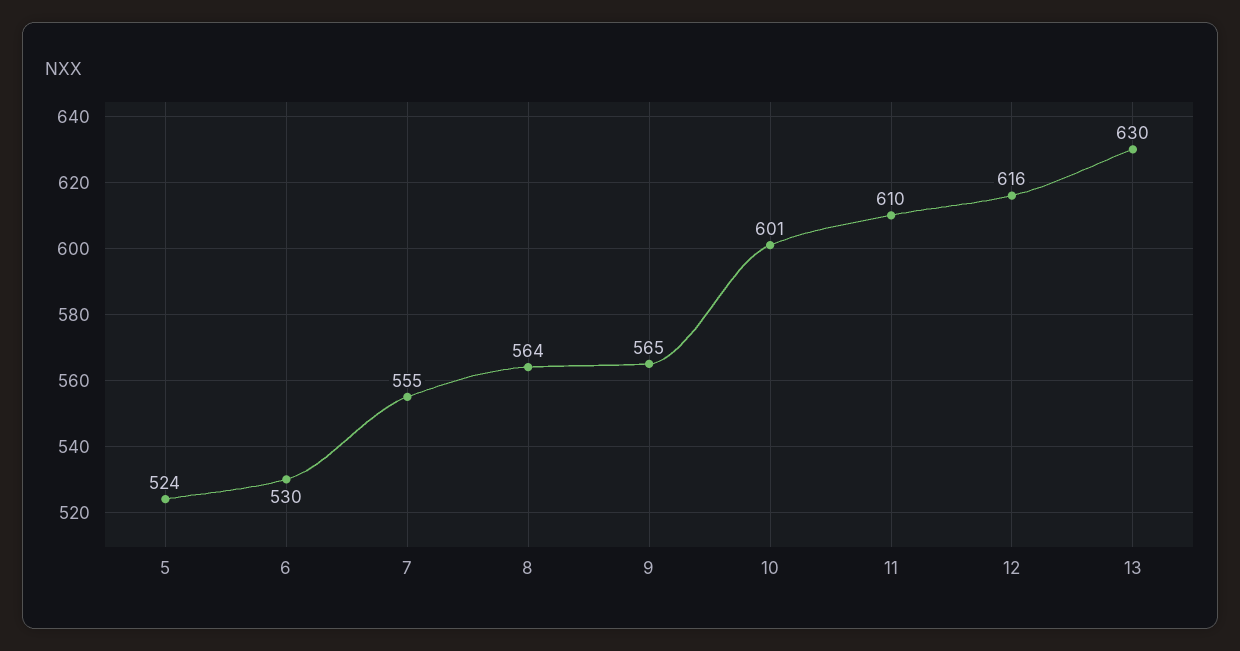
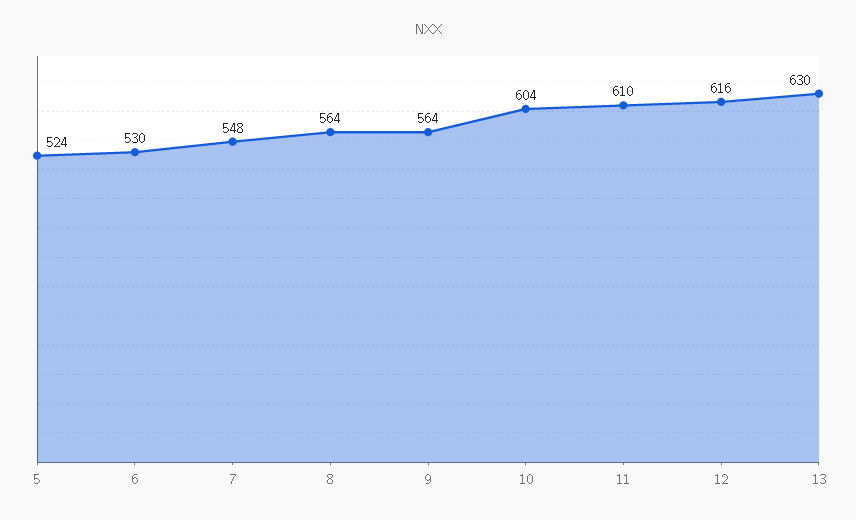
  {
    "5": 524,
    "6": 530,
-   "7": 555,
+   "7": 548,
    "8": 564,
-   "9": 565,
+   "9": 564,
-   "10": 601,
+   "10": 604,
    "11": 610,
    "12": 616,
    "13": 630
  }

